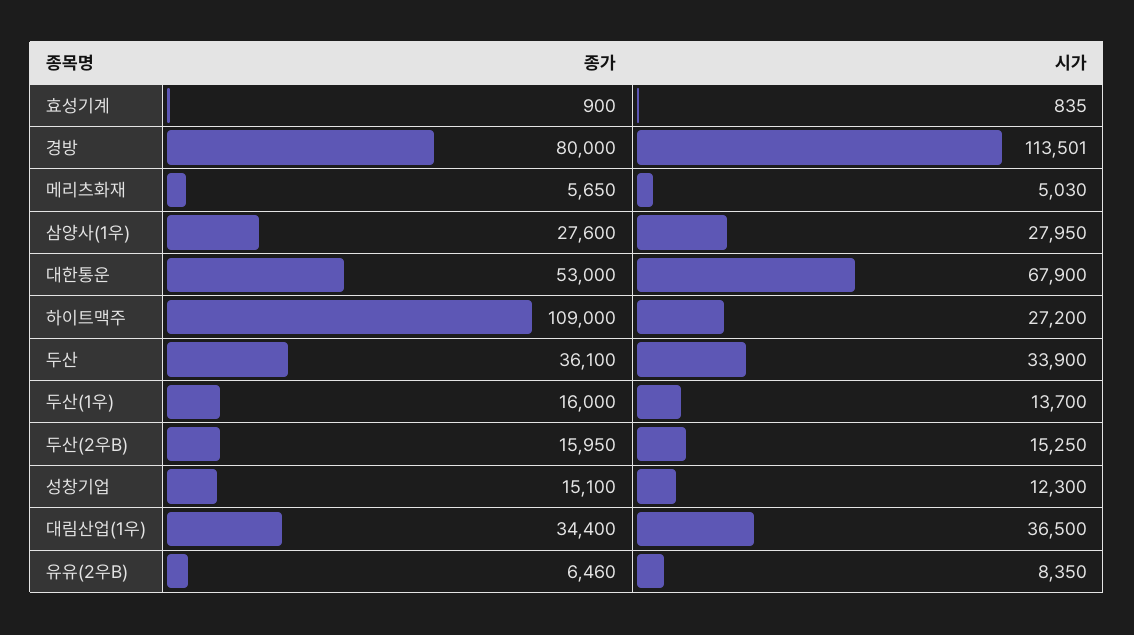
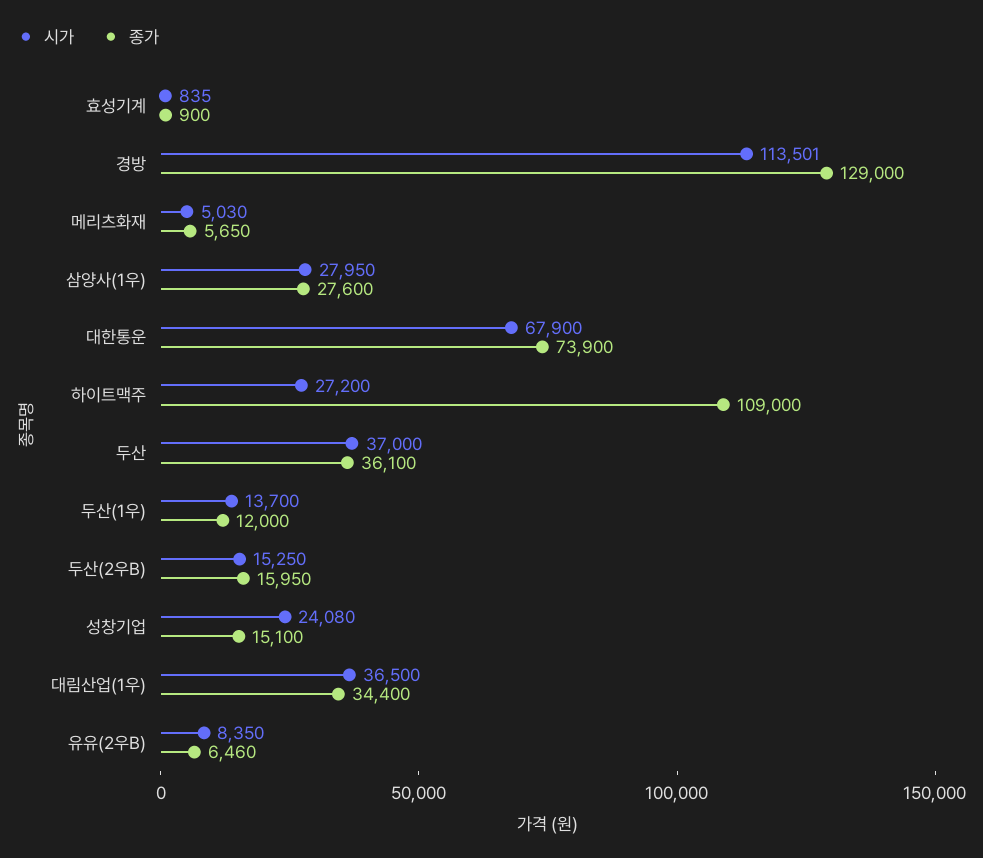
  {
    "종가": {
      "효성기계": 900,
-     "경방": 80000,
+     "경방": 129000,
      "메리츠화재": 5650,
      "삼양사(1우)": 27600,
-     "대한통운": 53000,
+     "대한통운": 73900,
      "하이트맥주": 109000,
      "두산": 36100,
-     "두산(1우)": 16000,
+     "두산(1우)": 12000,
      "두산(2우B)": 15950,
      "성창기업": 15100,
      "대림산업(1우)": 34400,
      "유유(2우B)": 6460
    },
    "시가": {
      "효성기계": 835,
      "경방": 113501,
      "메리츠화재": 5030,
      "삼양사(1우)": 27950,
      "대한통운": 67900,
      "하이트맥주": 27200,
-     "두산": 33900,
+     "두산": 37000,
      "두산(1우)": 13700,
      "두산(2우B)": 15250,
-     "성창기업": 12300,
+     "성창기업": 24080,
      "대림산업(1우)": 36500,
      "유유(2우B)": 8350
    }
  }

